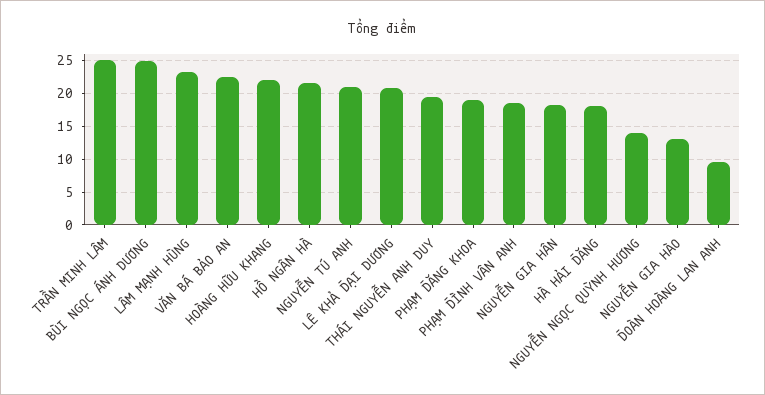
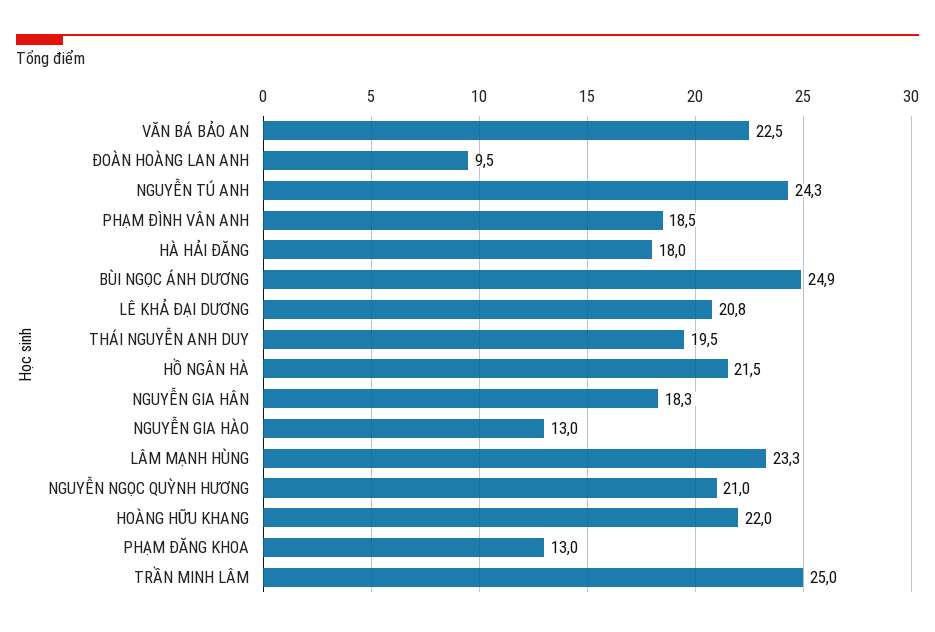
  {
    "TRẦN MINH LÂM": 25,
    "BÙI NGỌC ÁNH DƯƠNG": 24.9,
    "LÂM MẠNH HÙNG": 23.3,
    "VĂN BÁ BẢO AN": 22.5,
    "HOÀNG HỮU KHANG": 22,
    "HỒ NGÂN HÀ": 21.5,
-   "NGUYỄN TÚ ANH": 21,
+   "NGUYỄN TÚ ANH": 24.3,
    "LÊ KHẢ ĐẠI DƯƠNG": 20.8,
    "THÁI NGUYỄN ANH DUY": 19.5,
-   "PHẠM ĐĂNG KHOA": 19,
+   "PHẠM ĐĂNG KHOA": 13,
    "PHẠM ĐÌNH VÂN ANH": 18.5,
    "NGUYỄN GIA HÂN": 18.3,
    "HÀ HẢI ĐĂNG": 18,
-   "NGUYỄN NGỌC QUỲNH HƯƠNG": 14,
+   "NGUYỄN NGỌC QUỲNH HƯƠNG": 21,
    "NGUYỄN GIA HÀO": 13,
    "ĐOÀN HOÀNG LAN ANH": 9.5
  }

